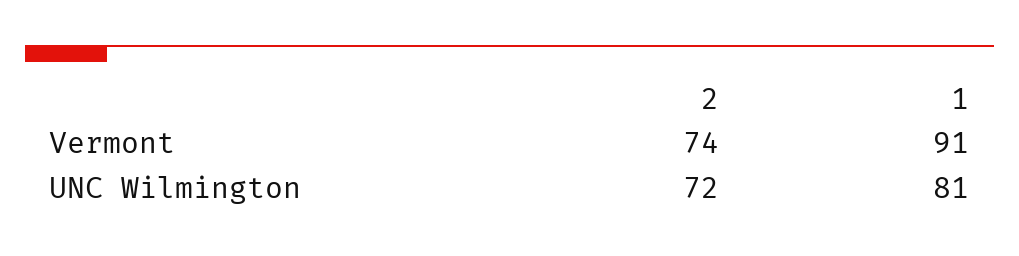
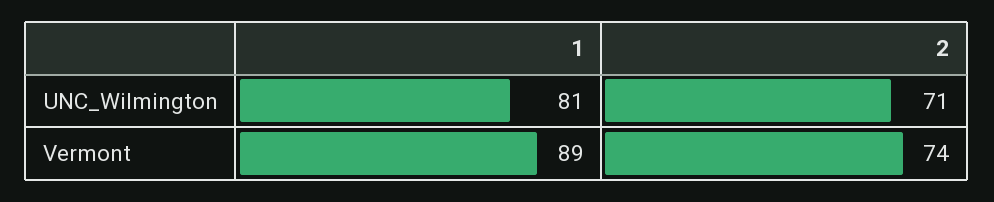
  {
    "2": {
      "Vermont": 74,
-     "UNC Wilmington": 72
+     "UNC Wilmington": 71
    },
    "1": {
-     "Vermont": 91,
+     "Vermont": 89,
      "UNC Wilmington": 81
    }
  }

